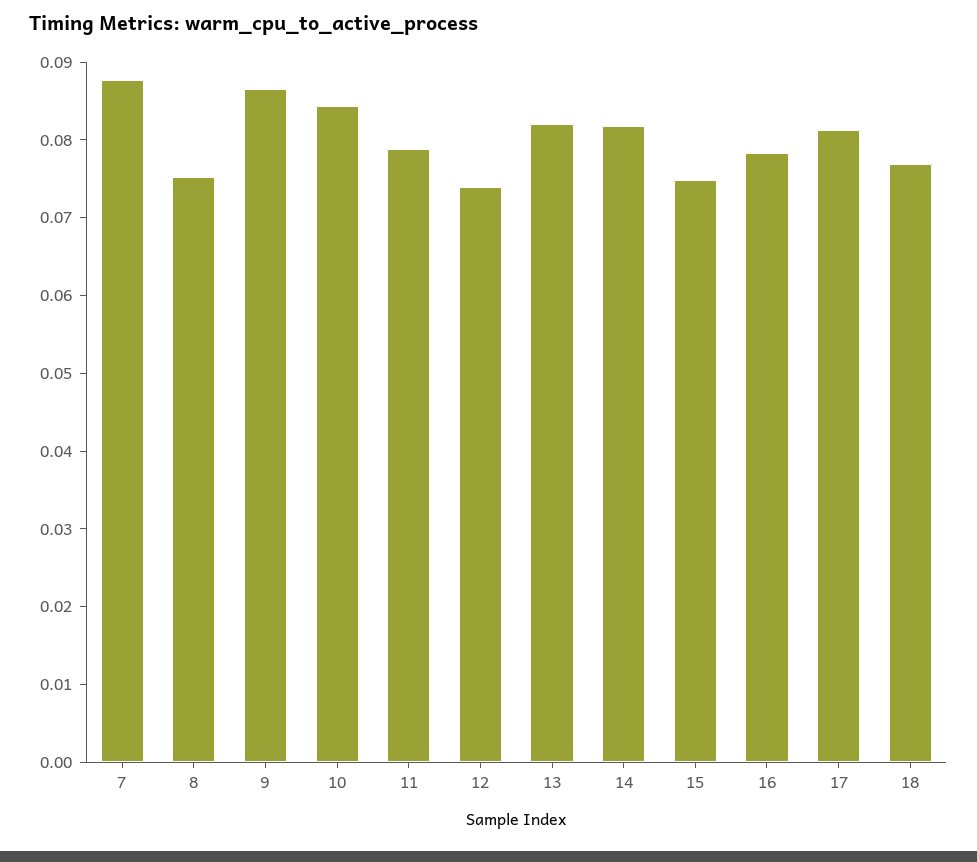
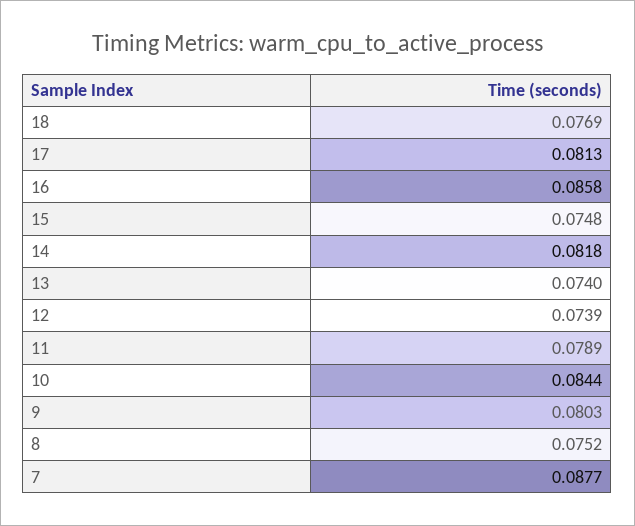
  {
    "7": 0.0877,
    "8": 0.0752,
-   "9": 0.086,
+   "9": 0.0803,
    "10": 0.0844,
    "11": 0.0789,
    "12": 0.0739,
-   "13": 0.082,
+   "13": 0.074,
    "14": 0.0818,
    "15": 0.0748,
-   "16": 0.078,
+   "16": 0.0858,
    "17": 0.0813,
    "18": 0.0769
  }

